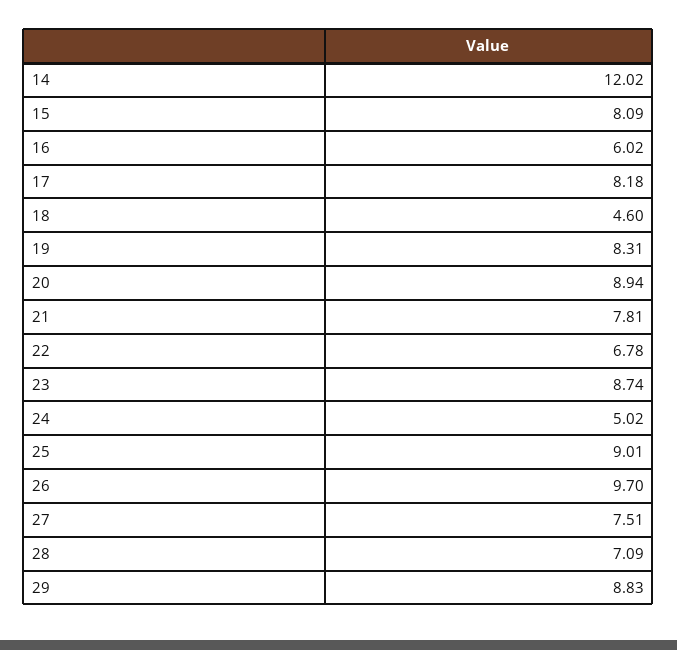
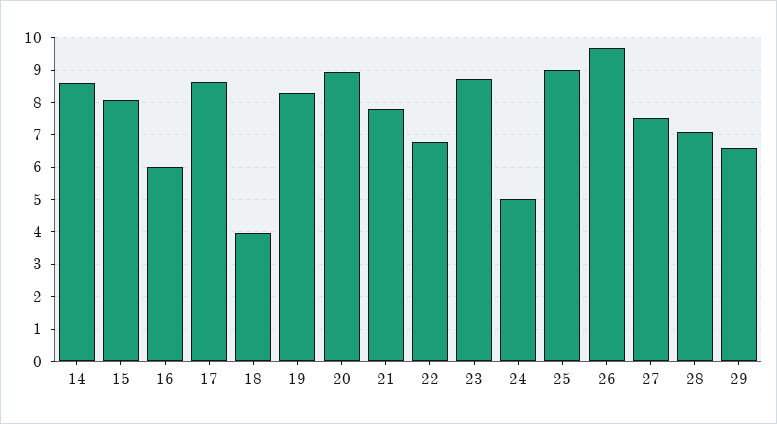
  {
-   "14": 12.02,
+   "14": 8.6,
    "15": 8.09,
    "16": 6.02,
-   "17": 8.18,
+   "17": 8.6,
-   "18": 4.6,
+   "18": 4,
    "19": 8.31,
    "20": 8.94,
    "21": 7.81,
    "22": 6.78,
    "23": 8.74,
    "24": 5.02,
    "25": 9.01,
    "26": 9.7,
    "27": 7.51,
    "28": 7.09,
-   "29": 8.83
+   "29": 6.6
  }

